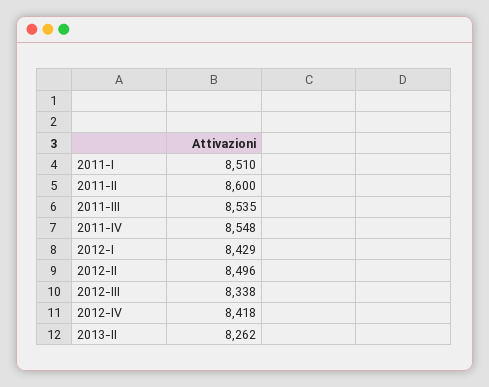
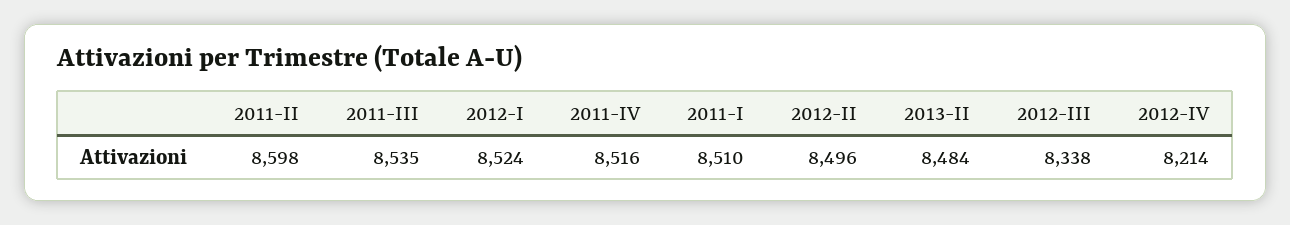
  {
    "2011-I": 8510,
-   "2011-II": 8600,
+   "2011-II": 8598,
    "2011-III": 8535,
-   "2011-IV": 8548,
+   "2011-IV": 8516,
-   "2012-I": 8429,
+   "2012-I": 8524,
    "2012-II": 8496,
    "2012-III": 8338,
-   "2012-IV": 8418,
+   "2012-IV": 8214,
-   "2013-II": 8262
+   "2013-II": 8484
  }

